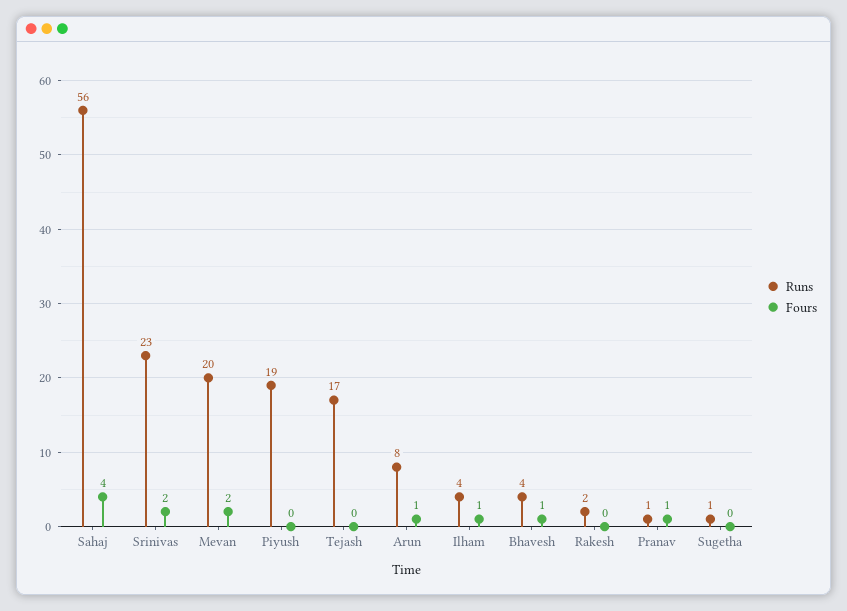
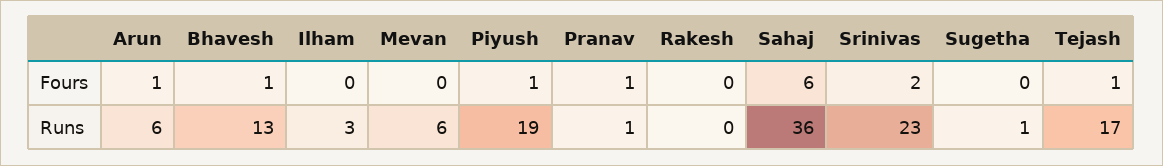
  {
    "Runs": {
-     "Sahaj": 56,
+     "Sahaj": 36,
      "Srinivas": 23,
-     "Mevan": 20,
+     "Mevan": 6,
      "Piyush": 19,
      "Tejash": 17,
-     "Arun": 8,
+     "Arun": 6,
-     "Ilham": 4,
+     "Ilham": 3,
-     "Bhavesh": 4,
+     "Bhavesh": 13,
-     "Rakesh": 2,
+     "Rakesh": 0,
      "Pranav": 1,
      "Sugetha": 1
    },
    "Fours": {
-     "Sahaj": 4,
+     "Sahaj": 6,
      "Srinivas": 2,
-     "Mevan": 2,
+     "Mevan": 0,
-     "Piyush": 0,
+     "Piyush": 1,
-     "Tejash": 0,
+     "Tejash": 1,
      "Arun": 1,
-     "Ilham": 1,
+     "Ilham": 0,
      "Bhavesh": 1,
      "Rakesh": 0,
      "Pranav": 1,
      "Sugetha": 0
    }
  }

